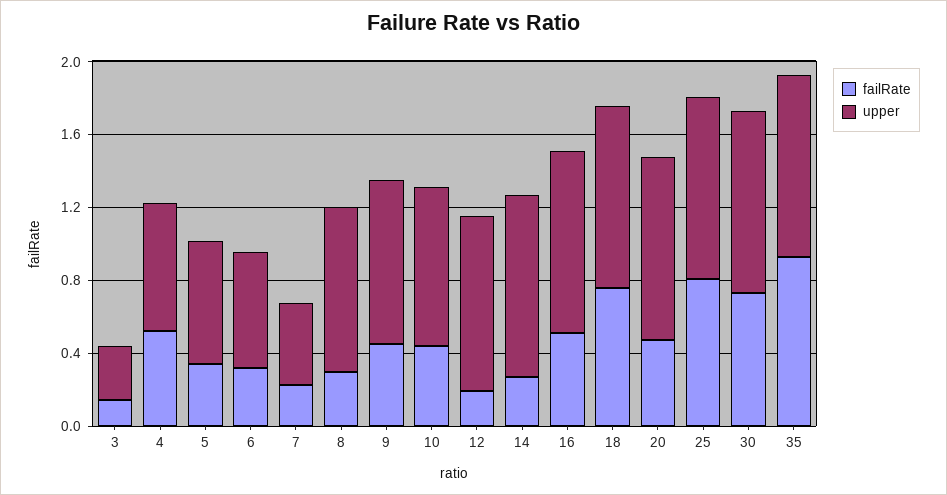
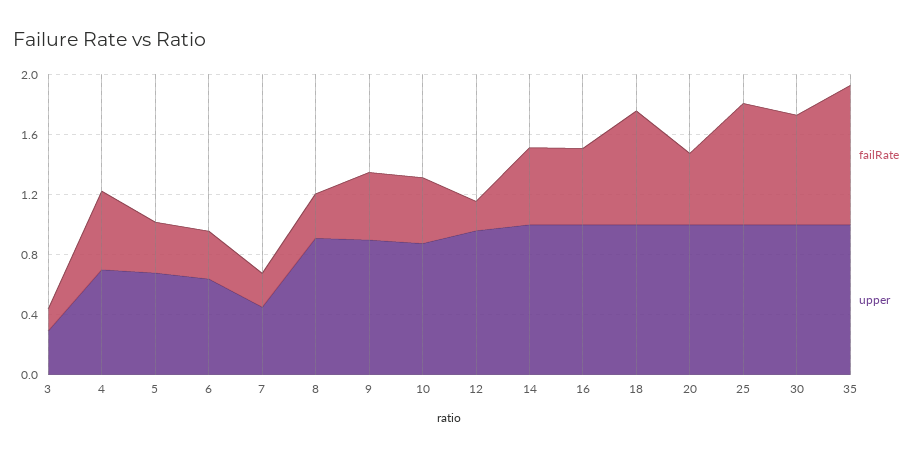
  {
    "failRate": {
      "3": 0.1,
      "4": 0.5,
      "5": 0.3,
      "6": 0.3,
      "7": 0.2,
      "8": 0.3,
      "9": 0.4,
      "10": 0.4,
      "12": 0.2,
-     "14": 0.3,
+     "14": 0.5,
      "16": 0.5,
      "18": 0.8,
      "20": 0.5,
      "25": 0.8,
      "30": 0.7,
      "35": 0.9
    },
    "upper": {
      "3": 0.3,
      "4": 0.7,
      "5": 0.7,
      "6": 0.6,
      "7": 0.5,
      "8": 0.9,
      "9": 0.9,
      "10": 0.9,
      "12": 1,
      "14": 1,
      "16": 1,
      "18": 1,
      "20": 1,
      "25": 1,
      "30": 1,
      "35": 1
    }
  }

